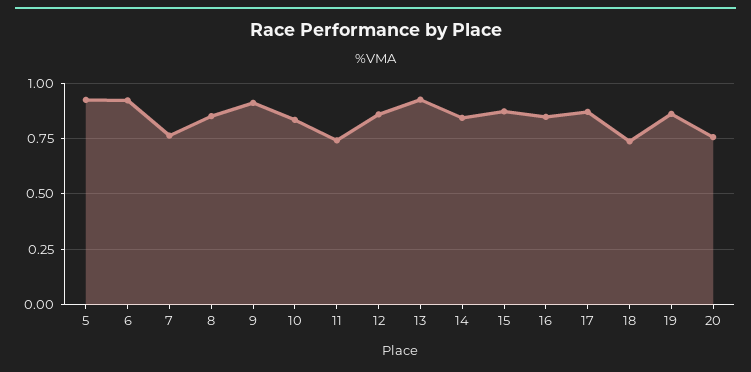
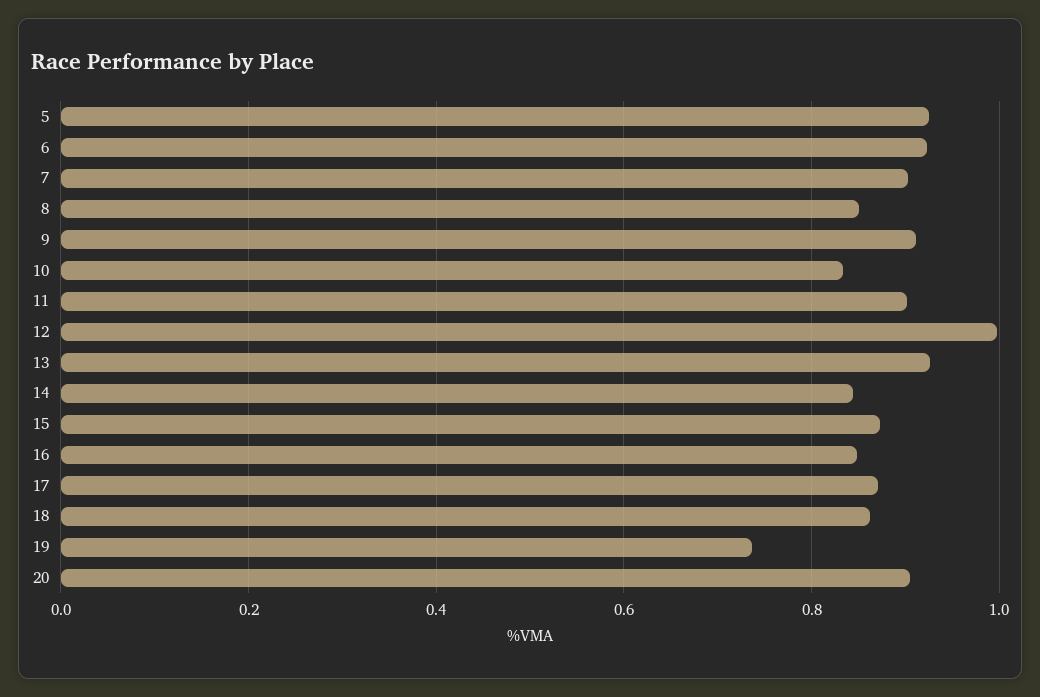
  {
    "5": 0.92,
    "6": 0.92,
-   "7": 0.75,
+   "7": 0.9,
    "8": 0.86,
    "9": 0.92,
    "10": 0.84,
-   "11": 0.75,
+   "11": 0.9,
-   "12": 0.85,
+   "12": 1,
    "13": 0.92,
    "14": 0.84,
    "15": 0.88,
    "16": 0.84,
    "17": 0.88,
-   "18": 0.75,
+   "18": 0.86,
-   "19": 0.85,
+   "19": 0.74,
-   "20": 0.75
+   "20": 0.9
  }

